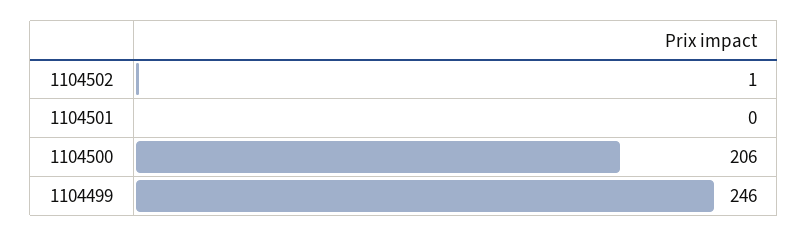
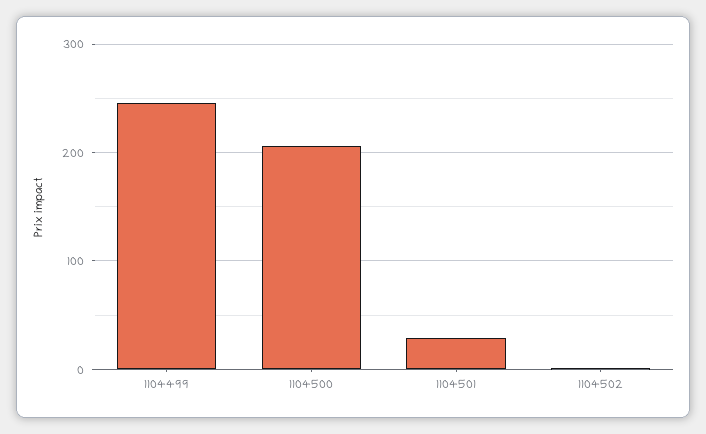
  {
    "1104502": 1,
-   "1104501": 0,
+   "1104501": 30,
    "1104500": 206,
    "1104499": 246
  }

